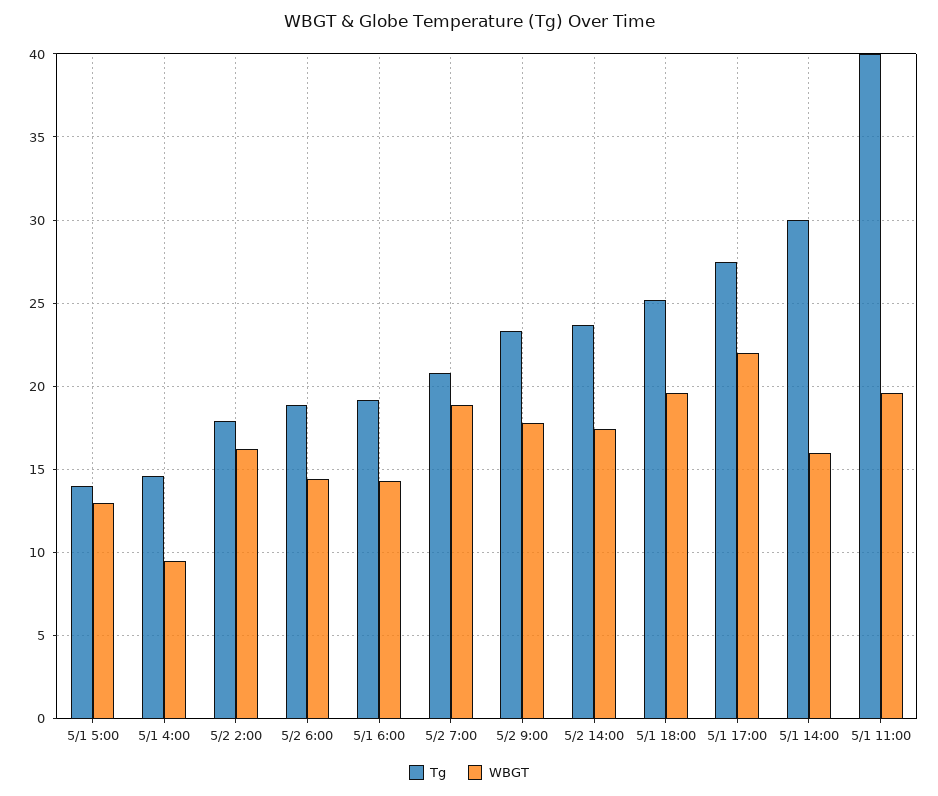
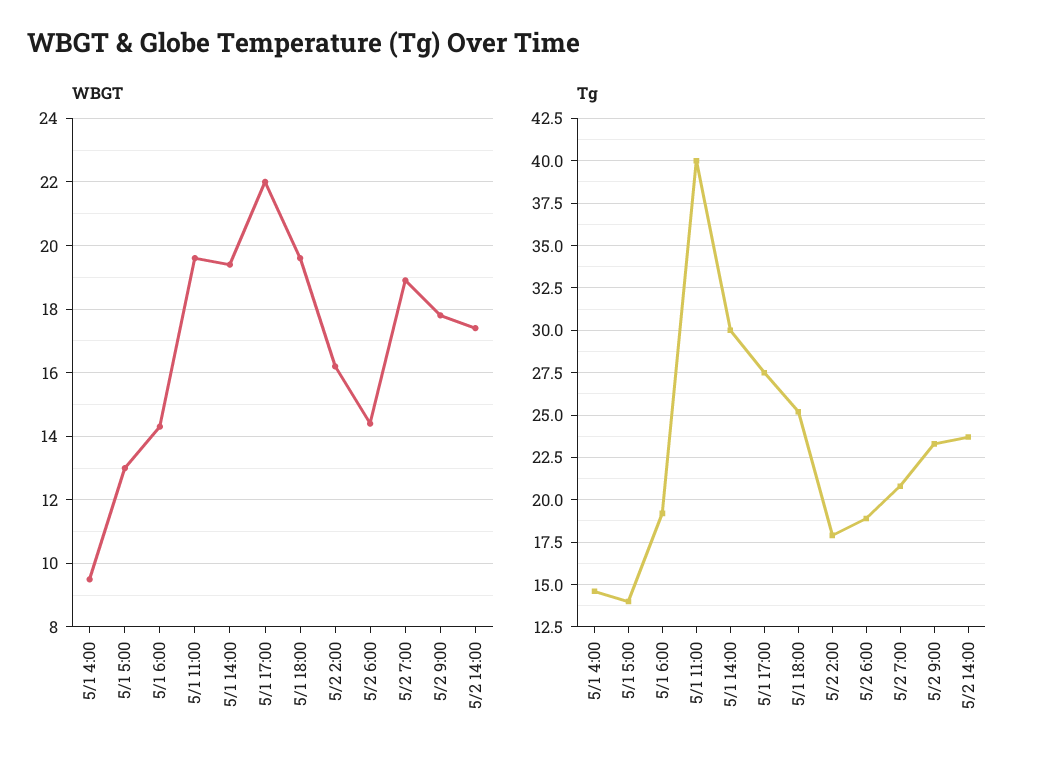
  {
    "Tg": {
      "5/1 5:00": 14,
      "5/1 4:00": 14.5,
      "5/2 2:00": 18,
      "5/2 6:00": 19,
      "5/1 6:00": 19,
      "5/2 7:00": 21,
      "5/2 9:00": 23.5,
      "5/2 14:00": 23.5,
      "5/1 18:00": 25,
      "5/1 17:00": 27.5,
      "5/1 14:00": 30,
      "5/1 11:00": 40
    },
    "WBGT": {
      "5/1 5:00": 13,
      "5/1 4:00": 9.5,
      "5/2 2:00": 16,
      "5/2 6:00": 14.5,
      "5/1 6:00": 14.5,
      "5/2 7:00": 19,
      "5/2 9:00": 18,
      "5/2 14:00": 17.5,
      "5/1 18:00": 19.5,
      "5/1 17:00": 22,
-     "5/1 14:00": 16,
+     "5/1 14:00": 19.5,
      "5/1 11:00": 19.5
    }
  }

